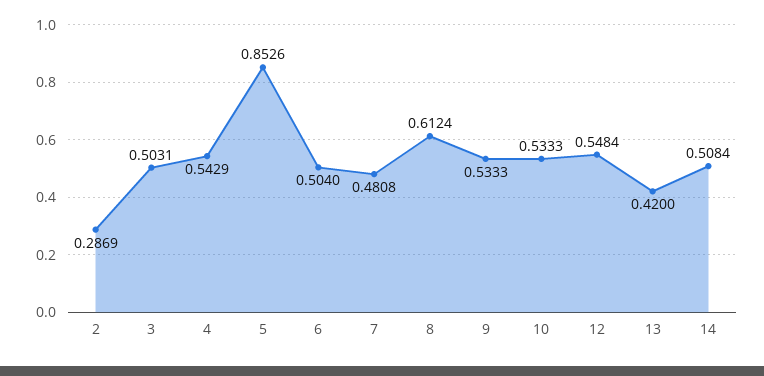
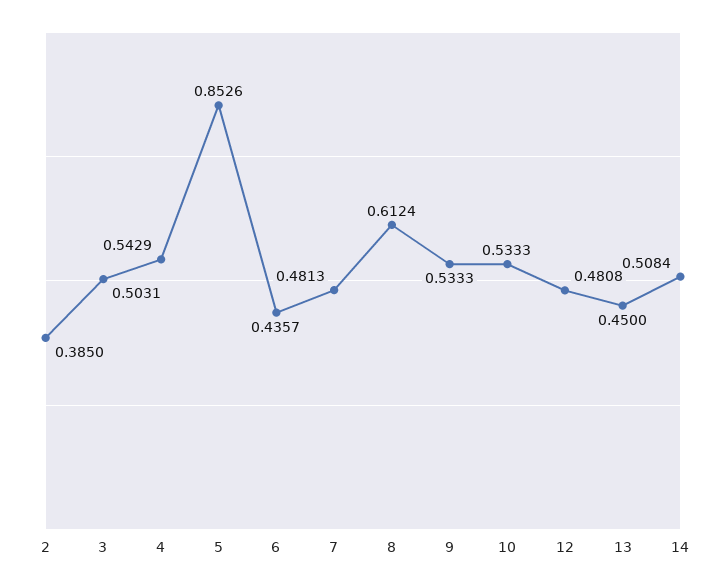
  {
-   "2": 0.2869,
+   "2": 0.385,
    "3": 0.5031,
    "4": 0.5429,
    "5": 0.8526,
-   "6": 0.504,
+   "6": 0.4357,
-   "7": 0.4808,
+   "7": 0.4813,
    "8": 0.6124,
    "9": 0.5333,
    "10": 0.5333,
-   "12": 0.5484,
+   "12": 0.4808,
-   "13": 0.42,
+   "13": 0.45,
    "14": 0.5084
  }

